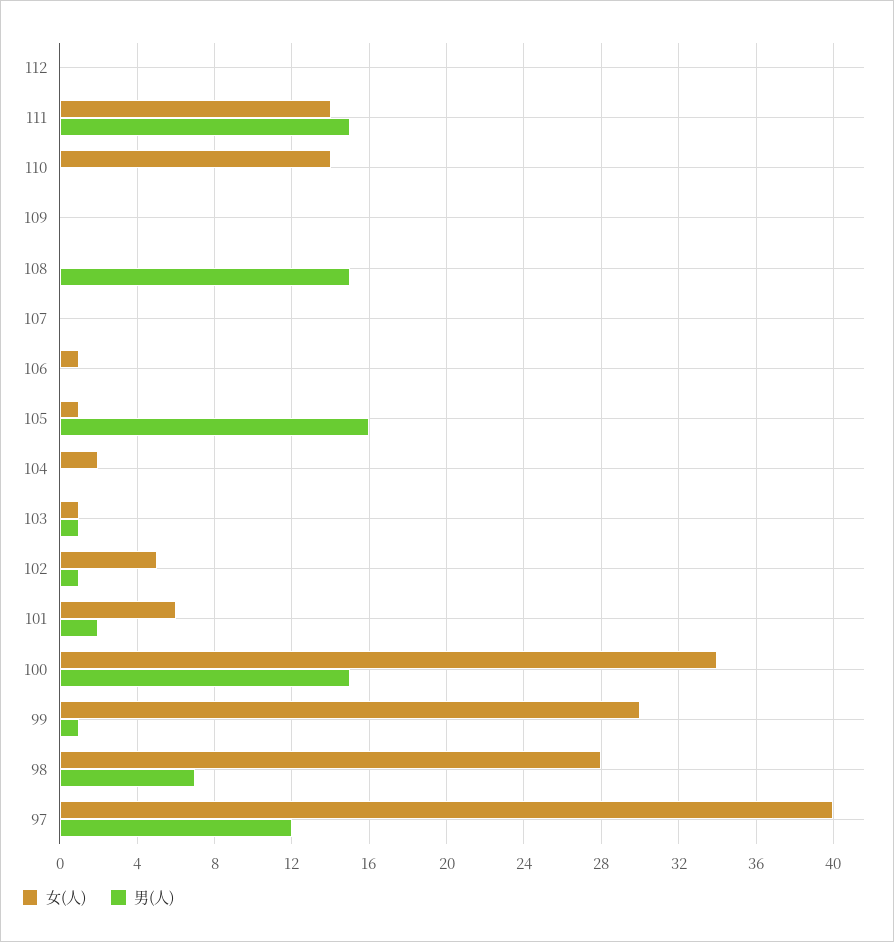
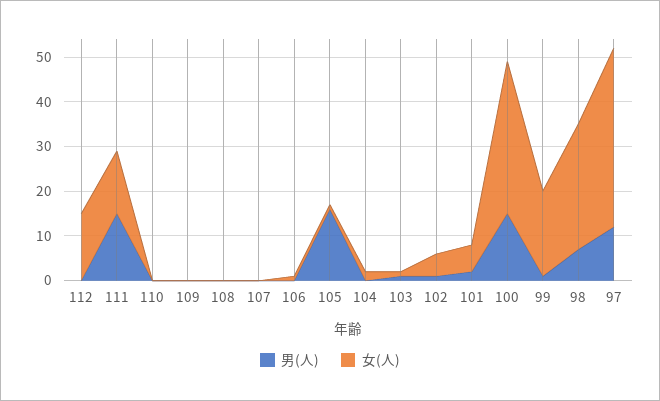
  {
    "女(人)": {
-     "112": 0,
+     "112": 15,
      "111": 14,
-     "110": 14,
+     "110": 0,
      "109": 0,
      "108": 0,
      "107": 0,
      "106": 1,
      "105": 1,
      "104": 2,
      "103": 1,
      "102": 5,
      "101": 6,
      "100": 34,
-     "99": 30,
+     "99": 20,
      "98": 28,
      "97": 40
    },
    "男(人)": {
      "112": 0,
      "111": 15,
      "110": 0,
      "109": 0,
-     "108": 15,
+     "108": 0,
      "107": 0,
      "106": 0,
      "105": 16,
      "104": 0,
      "103": 1,
      "102": 1,
      "101": 2,
      "100": 15,
      "99": 1,
      "98": 7,
      "97": 12
    }
  }

